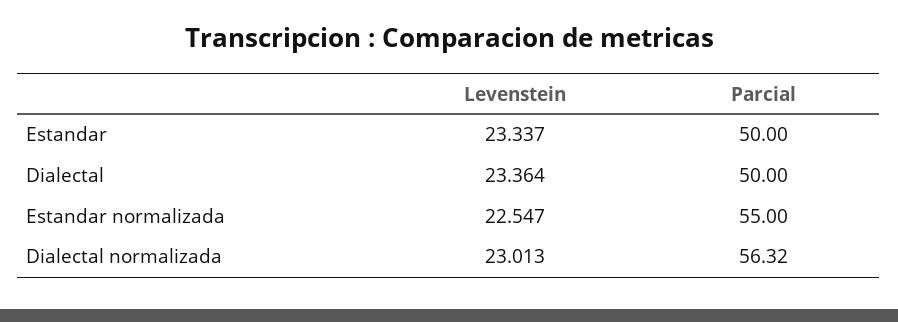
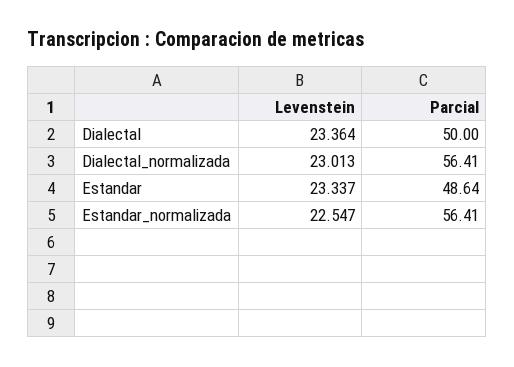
  {
    "Levenstein": {
      "Estandar": 23.337,
      "Dialectal": 23.364,
      "Estandar normalizada": 22.547,
      "Dialectal normalizada": 23.013
    },
    "Parcial": {
-     "Estandar": 50,
+     "Estandar": 48.64,
      "Dialectal": 50,
-     "Estandar normalizada": 55,
+     "Estandar normalizada": 56.41,
-     "Dialectal normalizada": 56.32
+     "Dialectal normalizada": 56.41
    }
  }

